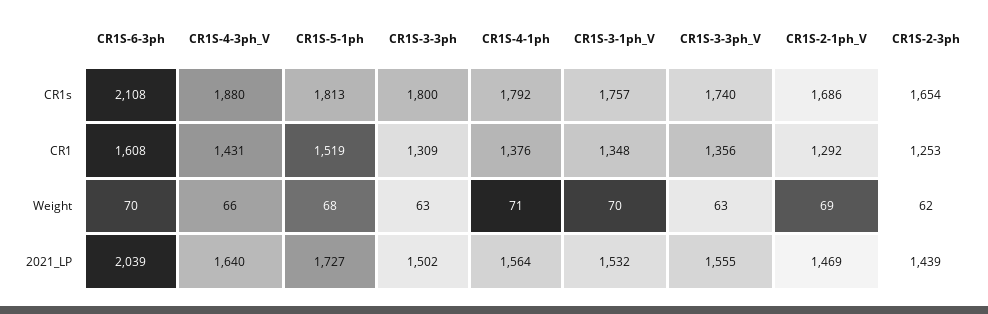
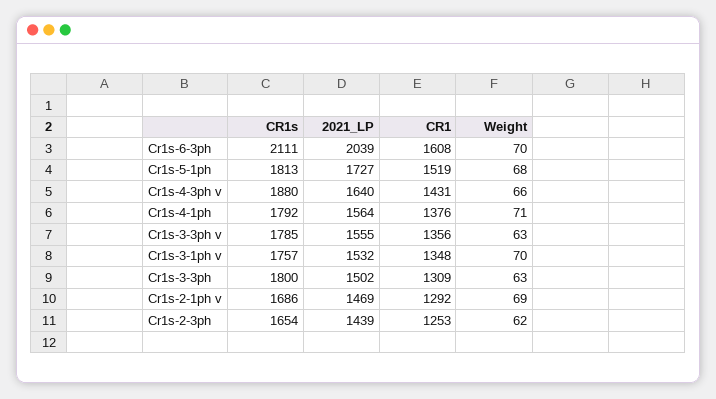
  {
    "CR1S-6-3ph": {
-     "CR1s": 2108,
+     "CR1s": 2111,
      "CR1": 1608,
      "Weight": 70,
      "2021_LP": 2039
    },
    "CR1S-4-3ph_V": {
      "CR1s": 1880,
      "CR1": 1431,
      "Weight": 66,
      "2021_LP": 1640
    },
    "CR1S-5-1ph": {
      "CR1s": 1813,
      "CR1": 1519,
      "Weight": 68,
      "2021_LP": 1727
    },
    "CR1S-3-3ph": {
      "CR1s": 1800,
      "CR1": 1309,
      "Weight": 63,
      "2021_LP": 1502
    },
    "CR1S-4-1ph": {
      "CR1s": 1792,
      "CR1": 1376,
      "Weight": 71,
      "2021_LP": 1564
    },
    "CR1S-3-1ph_V": {
      "CR1s": 1757,
      "CR1": 1348,
      "Weight": 70,
      "2021_LP": 1532
    },
    "CR1S-3-3ph_V": {
-     "CR1s": 1740,
+     "CR1s": 1785,
      "CR1": 1356,
      "Weight": 63,
      "2021_LP": 1555
    },
    "CR1S-2-1ph_V": {
      "CR1s": 1686,
      "CR1": 1292,
      "Weight": 69,
      "2021_LP": 1469
    },
    "CR1S-2-3ph": {
      "CR1s": 1654,
      "CR1": 1253,
      "Weight": 62,
      "2021_LP": 1439
    }
  }

